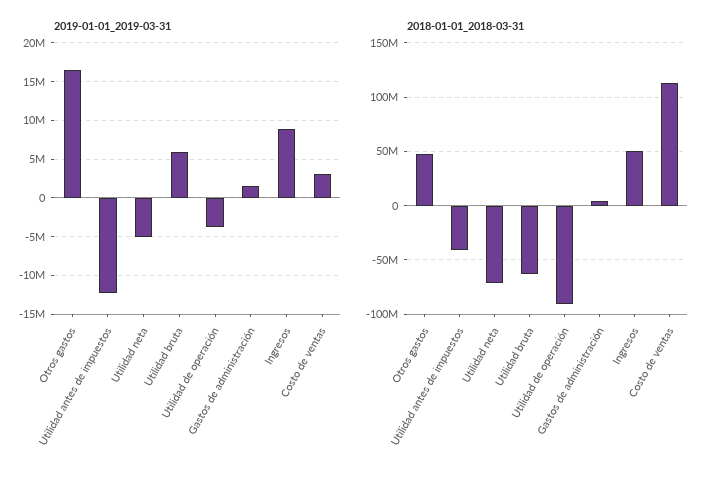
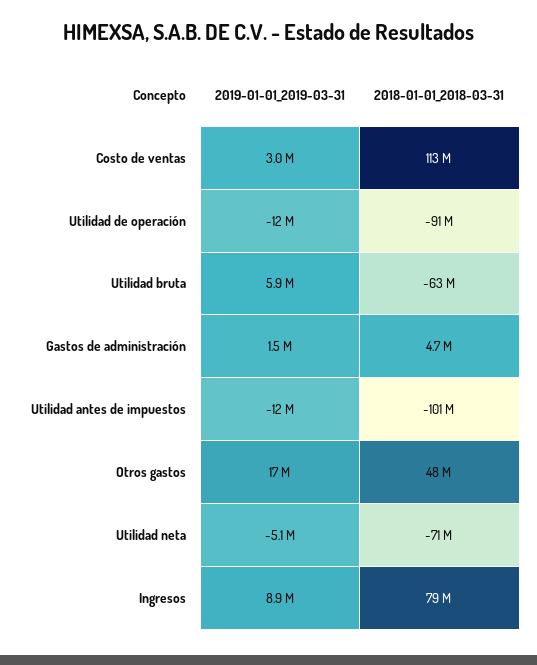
  {
    "2019-01-01_2019-03-31": {
      "Otros gastos": 17000000,
      "Utilidad antes de impuestos": -12000000,
      "Utilidad neta": -5100000,
      "Utilidad bruta": 5900000,
-     "Utilidad de operación": -4000000,
+     "Utilidad de operación": -12000000,
      "Gastos de administración": 1500000,
      "Ingresos": 8900000,
      "Costo de ventas": 3000000
    },
    "2018-01-01_2018-03-31": {
      "Otros gastos": 48000000,
-     "Utilidad antes de impuestos": -40000000,
+     "Utilidad antes de impuestos": -101000000,
      "Utilidad neta": -71000000,
      "Utilidad bruta": -63000000,
      "Utilidad de operación": -91000000,
      "Gastos de administración": 4700000,
-     "Ingresos": 50000000,
+     "Ingresos": 79000000,
      "Costo de ventas": 113000000
    }
  }

